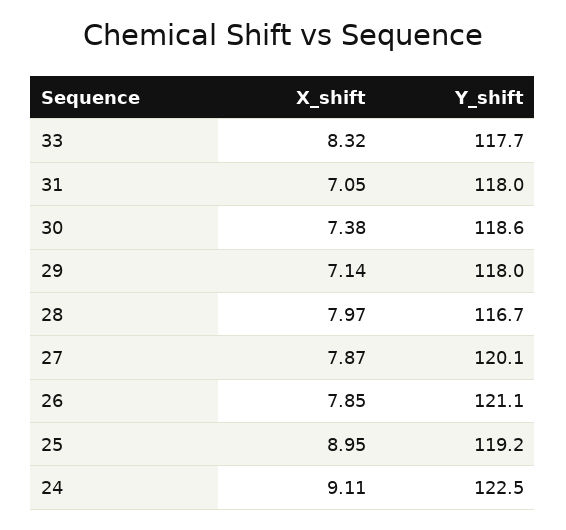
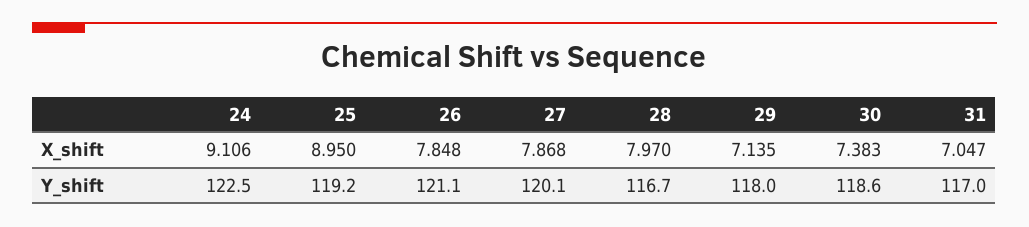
  {
    "X_shift": {
-     "33": 8.32,
      "31": 7.047,
      "30": 7.383,
      "29": 7.135,
      "28": 7.97,
      "27": 7.868,
      "26": 7.848,
      "25": 8.95,
      "24": 9.106
    },
    "Y_shift": {
-     "33": 117.7,
-     "31": 118,
+     "31": 117,
      "30": 118.6,
      "29": 118,
      "28": 116.7,
      "27": 120.1,
      "26": 121.1,
      "25": 119.2,
      "24": 122.5
    }
  }

